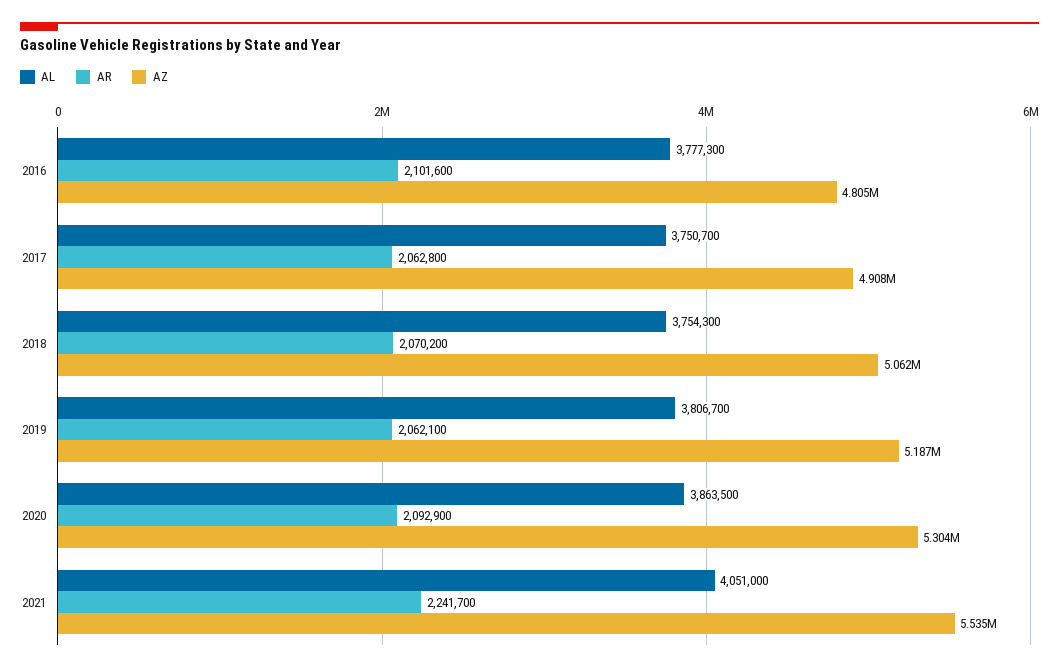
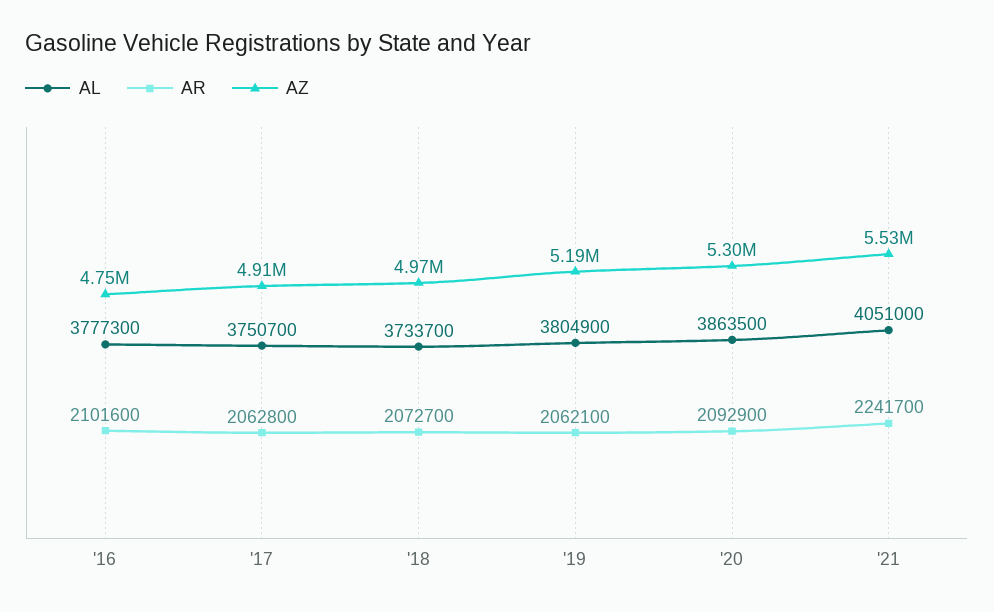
  {
    "AL": {
      "2016": 3777300,
      "2017": 3750700,
-     "2018": 3754300,
+     "2018": 3733700,
-     "2019": 3806700,
+     "2019": 3804900,
      "2020": 3863500,
      "2021": 4051000
    },
    "AR": {
      "2016": 2101600,
      "2017": 2062800,
-     "2018": 2070200,
+     "2018": 2072700,
      "2019": 2062100,
      "2020": 2092900,
      "2021": 2241700
    },
    "AZ": {
-     "2016": 4805000,
+     "2016": 4750000,
      "2017": 4908000,
-     "2018": 5062000,
+     "2018": 4970000,
      "2019": 5187000,
      "2020": 5304000,
      "2021": 5535000
    }
  }

